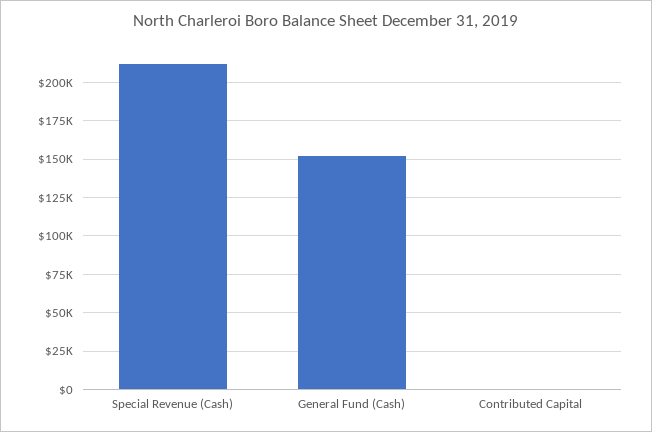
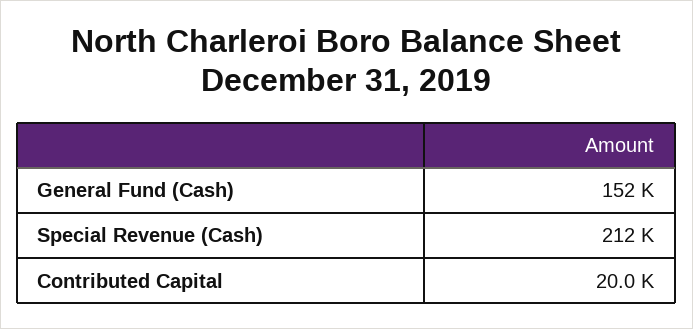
  {
    "Special Revenue (Cash)": 212000,
    "General Fund (Cash)": 152000,
-   "Contributed Capital": 0
+   "Contributed Capital": 20000
  }

